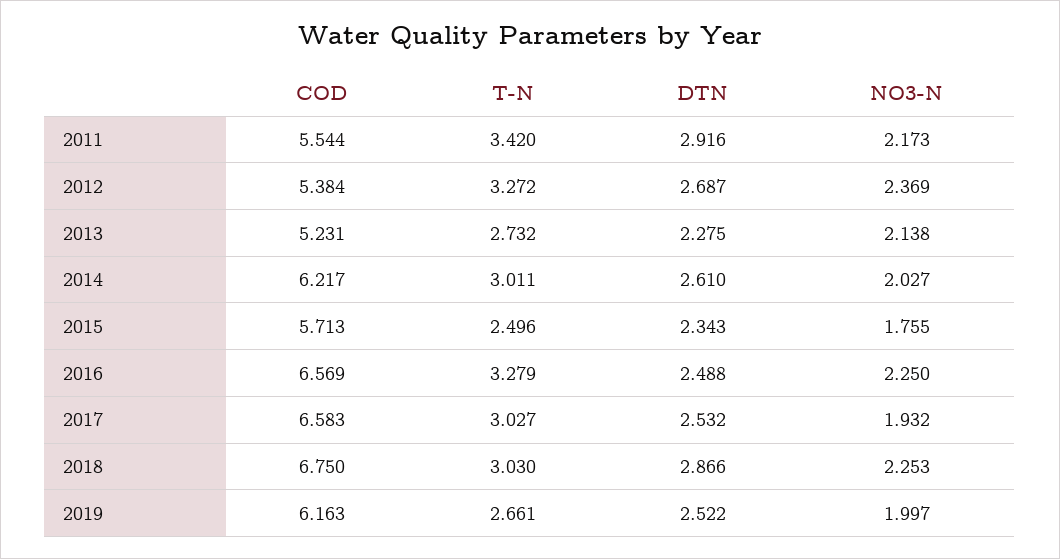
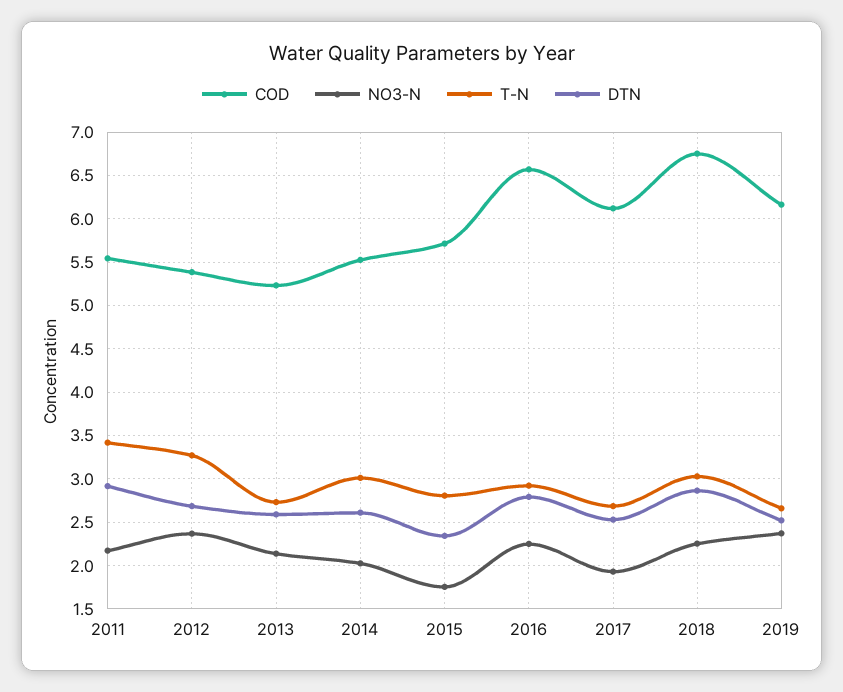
  {
    "COD": {
      "2011": 5.544,
      "2012": 5.384,
      "2013": 5.231,
-     "2014": 6.217,
+     "2014": 5.5,
      "2015": 5.713,
      "2016": 6.569,
-     "2017": 6.583,
+     "2017": 6.1,
      "2018": 6.75,
      "2019": 6.163
    },
    "T-N": {
      "2011": 3.42,
      "2012": 3.272,
      "2013": 2.732,
      "2014": 3.011,
-     "2015": 2.496,
+     "2015": 2.8,
-     "2016": 3.279,
+     "2016": 2.9,
-     "2017": 3.027,
+     "2017": 2.7,
      "2018": 3.03,
      "2019": 2.661
    },
    "DTN": {
      "2011": 2.916,
      "2012": 2.687,
-     "2013": 2.275,
+     "2013": 2.6,
      "2014": 2.61,
      "2015": 2.343,
-     "2016": 2.488,
+     "2016": 2.8,
      "2017": 2.532,
      "2018": 2.866,
      "2019": 2.522
    },
    "NO3-N": {
      "2011": 2.173,
      "2012": 2.369,
      "2013": 2.138,
      "2014": 2.027,
      "2015": 1.755,
      "2016": 2.25,
      "2017": 1.932,
      "2018": 2.253,
-     "2019": 1.997
+     "2019": 2.4
    }
  }

